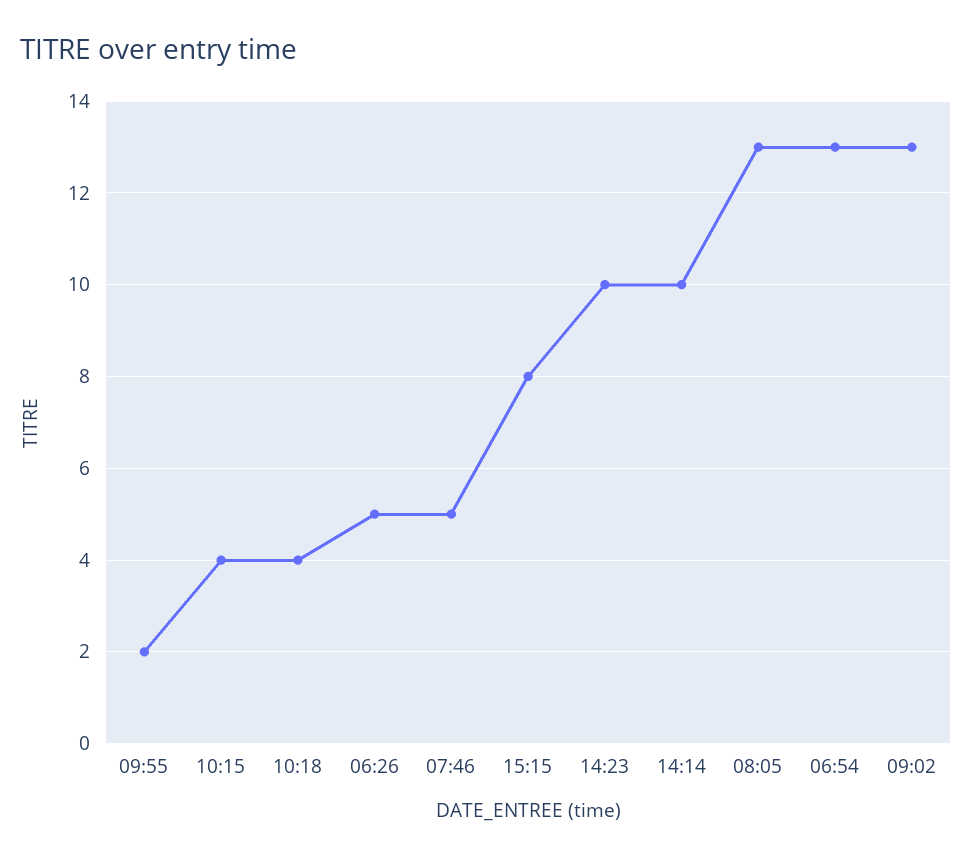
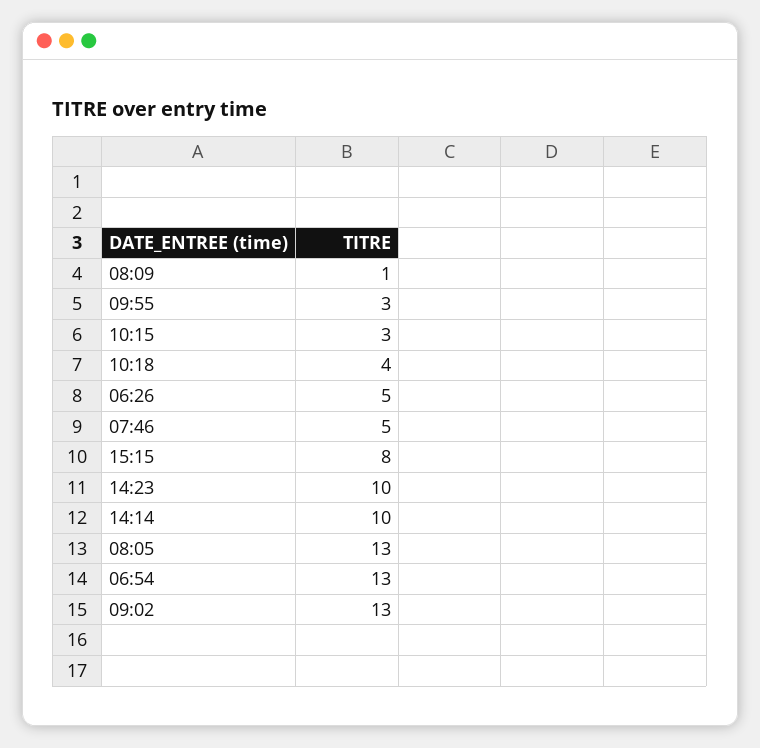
  {
-   "09:55": 2,
+   "09:55": 3,
-   "10:15": 4,
+   "10:15": 3,
    "10:18": 4,
    "06:26": 5,
    "07:46": 5,
    "15:15": 8,
    "14:23": 10,
    "14:14": 10,
    "08:05": 13,
    "06:54": 13,
-   "09:02": 13
+   "09:02": 13,
+   "08:09": 1
  }

